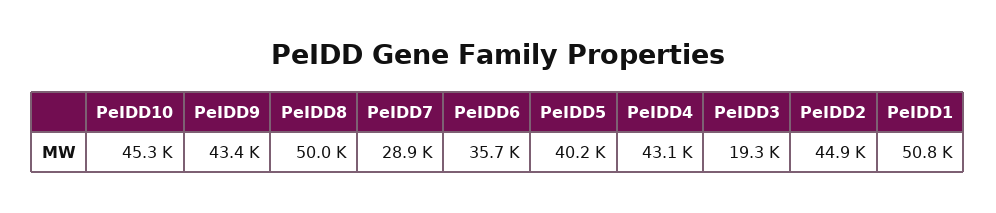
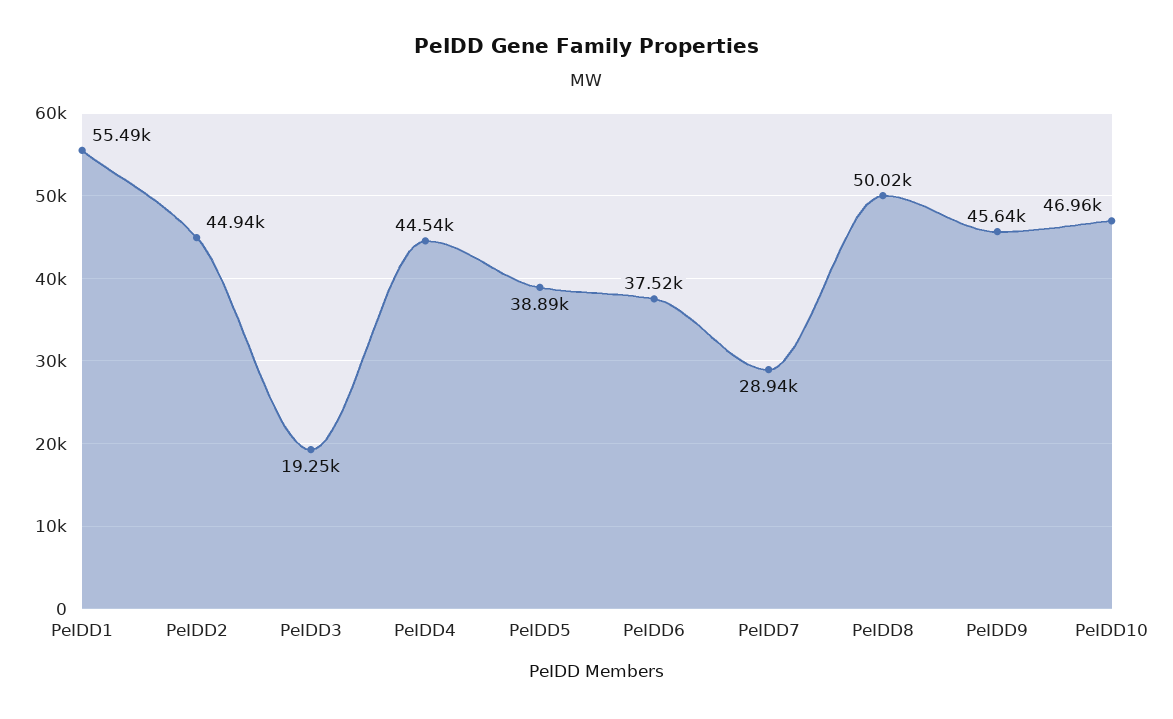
  {
-   "PeIDD10": 45300,
+   "PeIDD10": 46960,
-   "PeIDD9": 43400,
+   "PeIDD9": 45640,
    "PeIDD8": 50020,
    "PeIDD7": 28940,
-   "PeIDD6": 35700,
+   "PeIDD6": 37520,
-   "PeIDD5": 40200,
+   "PeIDD5": 38890,
-   "PeIDD4": 43100,
+   "PeIDD4": 44540,
    "PeIDD3": 19250,
    "PeIDD2": 44940,
-   "PeIDD1": 50800
+   "PeIDD1": 55490
  }

